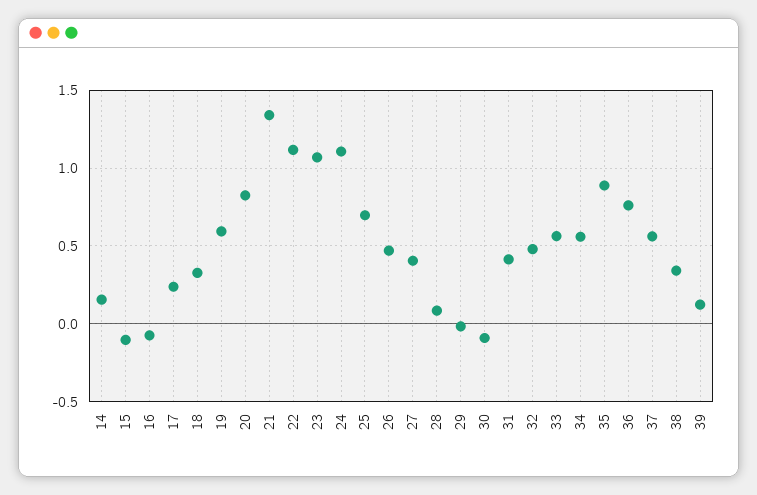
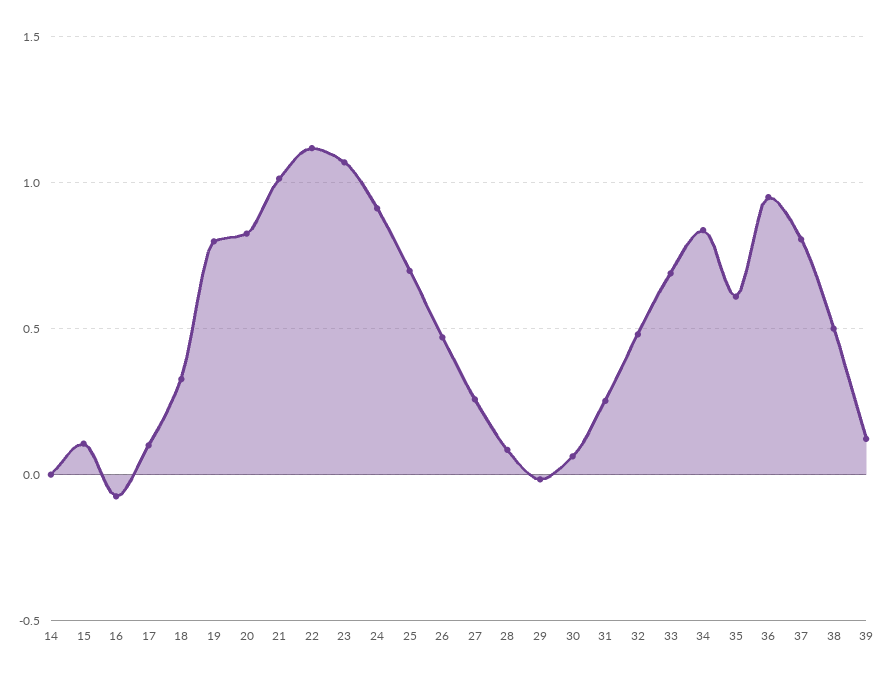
  {
-   "14": 0.15,
+   "14": 0,
-   "15": -0.1,
+   "15": 0.1,
    "16": -0.05,
-   "17": 0.25,
+   "17": 0.1,
    "18": 0.35,
-   "19": 0.6,
+   "19": 0.8,
    "20": 0.85,
-   "21": 1.35,
+   "21": 1,
    "22": 1.1,
    "23": 1.05,
-   "24": 1.1,
+   "24": 0.9,
    "25": 0.7,
    "26": 0.45,
-   "27": 0.4,
+   "27": 0.25,
    "28": 0.1,
    "29": 0,
-   "30": -0.1,
+   "30": 0.05,
-   "31": 0.4,
+   "31": 0.25,
    "32": 0.5,
-   "33": 0.55,
+   "33": 0.7,
-   "34": 0.55,
+   "34": 0.85,
-   "35": 0.9,
+   "35": 0.6,
-   "36": 0.75,
+   "36": 0.95,
-   "37": 0.55,
+   "37": 0.8,
-   "38": 0.35,
+   "38": 0.5,
    "39": 0.1
  }

